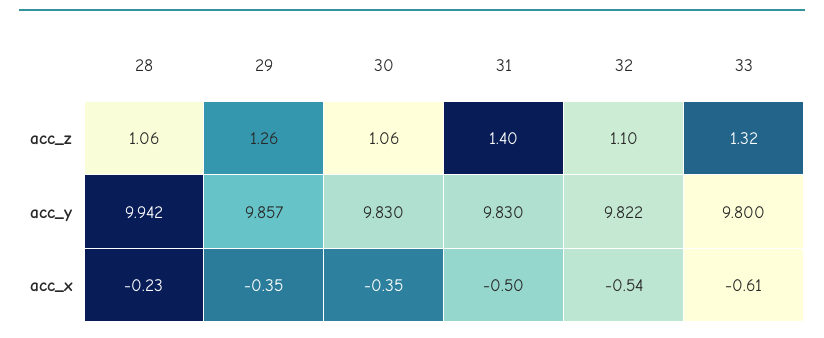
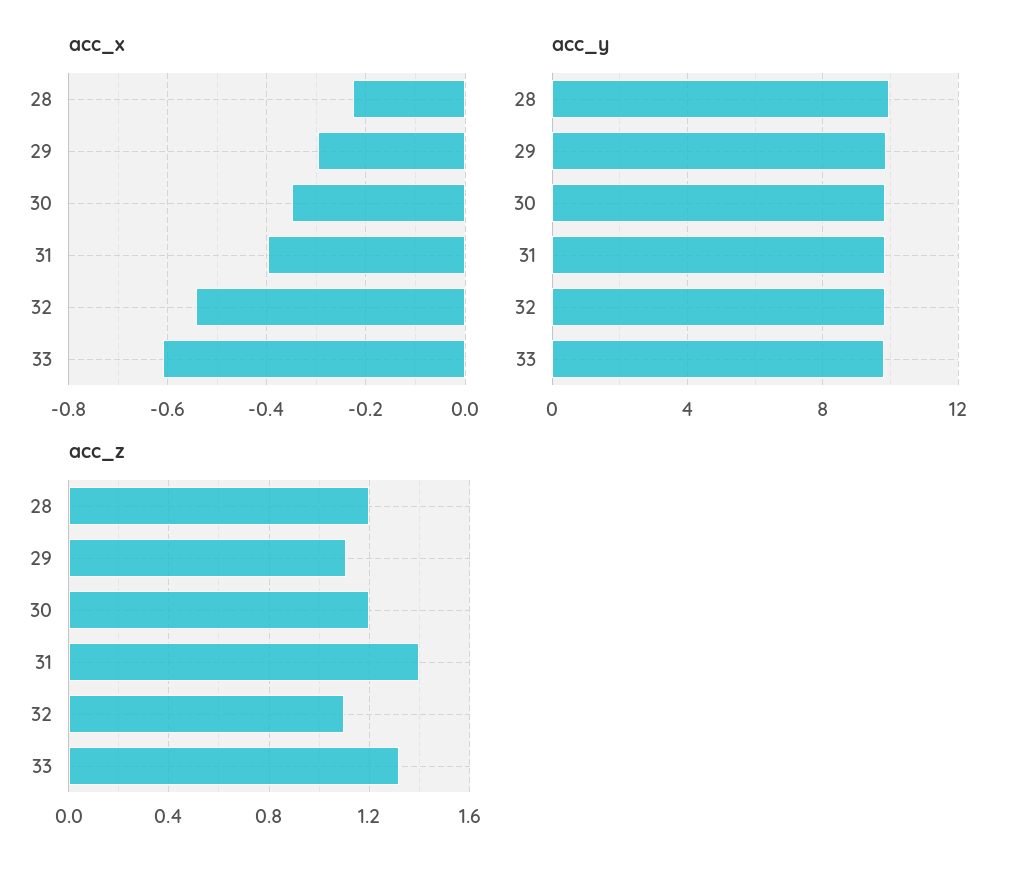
  {
    "acc_z": {
-     "28": 1.06,
+     "28": 1.2,
-     "29": 1.26,
+     "29": 1.1,
-     "30": 1.06,
+     "30": 1.2,
      "31": 1.4,
      "32": 1.1,
      "33": 1.32
    },
    "acc_y": {
      "28": 9.942,
      "29": 9.857,
      "30": 9.83,
      "31": 9.83,
      "32": 9.822,
      "33": 9.8
    },
    "acc_x": {
      "28": -0.23,
-     "29": -0.35,
+     "29": -0.3,
      "30": -0.35,
-     "31": -0.5,
+     "31": -0.4,
      "32": -0.54,
      "33": -0.61
    }
  }

